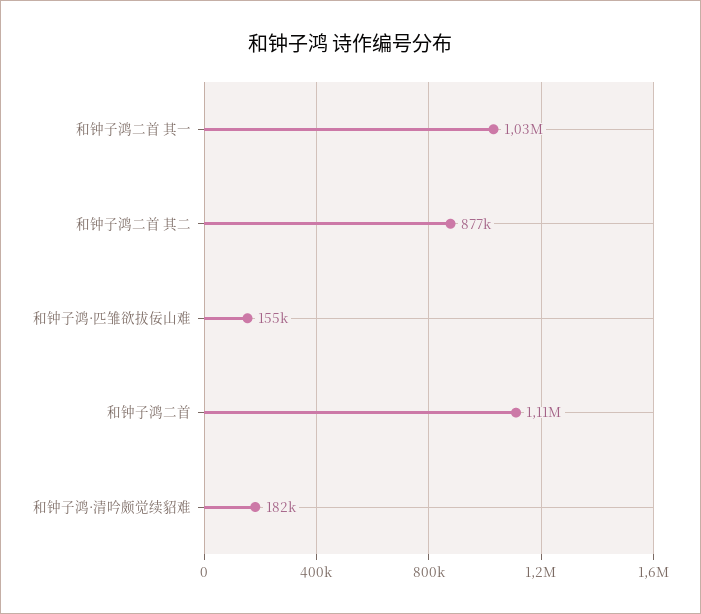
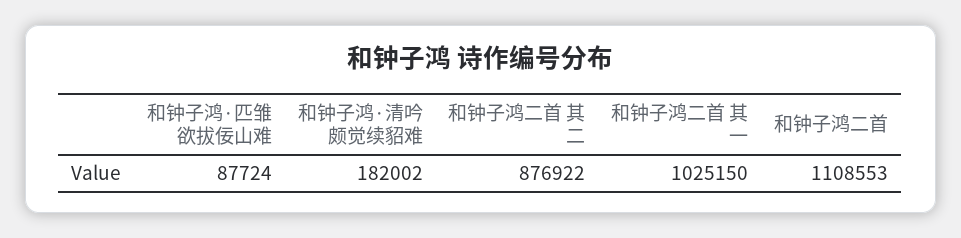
  {
    "和钟子鸿二首 其一": 1025150,
    "和钟子鸿二首 其二": 876922,
-   "和钟子鸿·匹雏欲拔佞山难": 155000,
+   "和钟子鸿·匹雏欲拔佞山难": 87724,
    "和钟子鸿二首": 1108553,
    "和钟子鸿·清吟颇觉续貂难": 182002
  }

